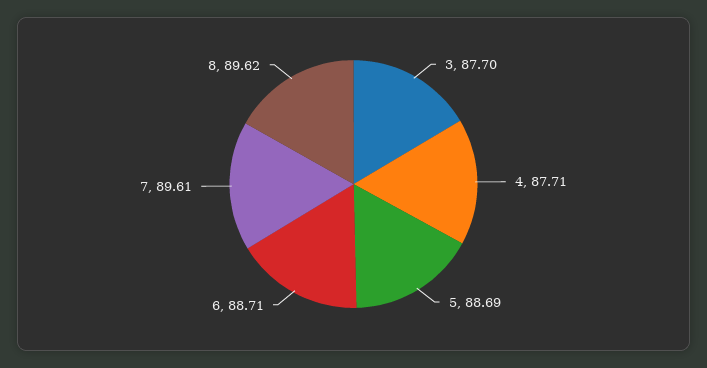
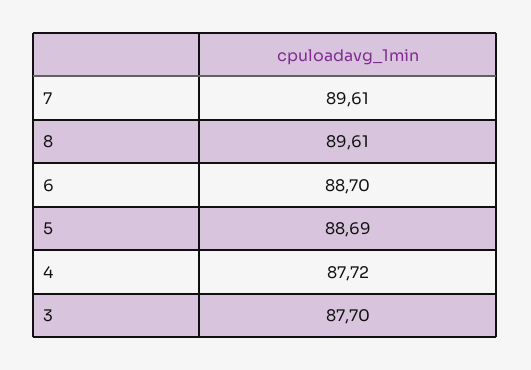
  {
    "3": 87.7,
-   "4": 87.71,
+   "4": 87.72,
    "5": 88.69,
-   "6": 88.71,
+   "6": 88.7,
    "7": 89.61,
-   "8": 89.62
+   "8": 89.61
  }

